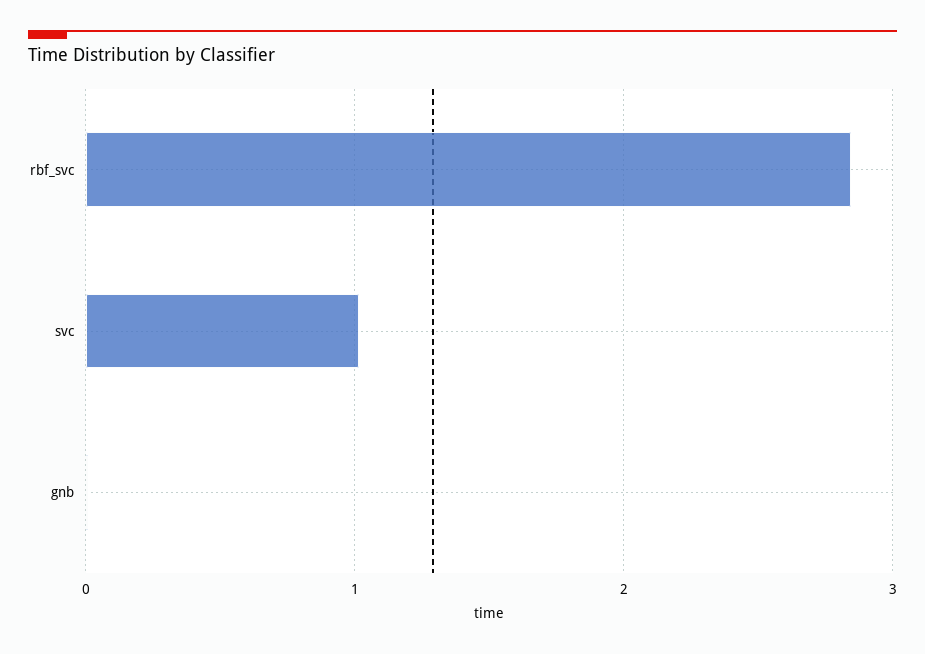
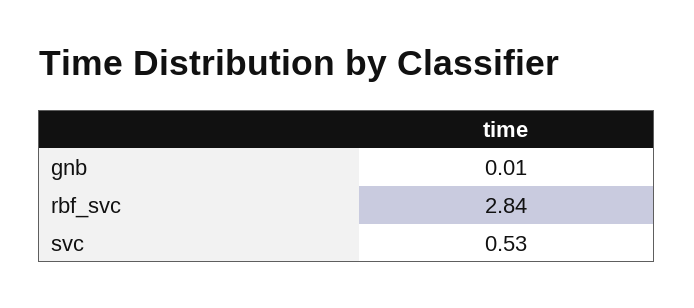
  {
    "rbf_svc": 2.84,
-   "svc": 1,
+   "svc": 0.53,
    "gnb": 0.01
  }

